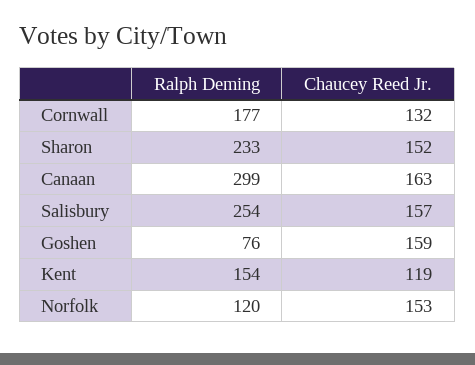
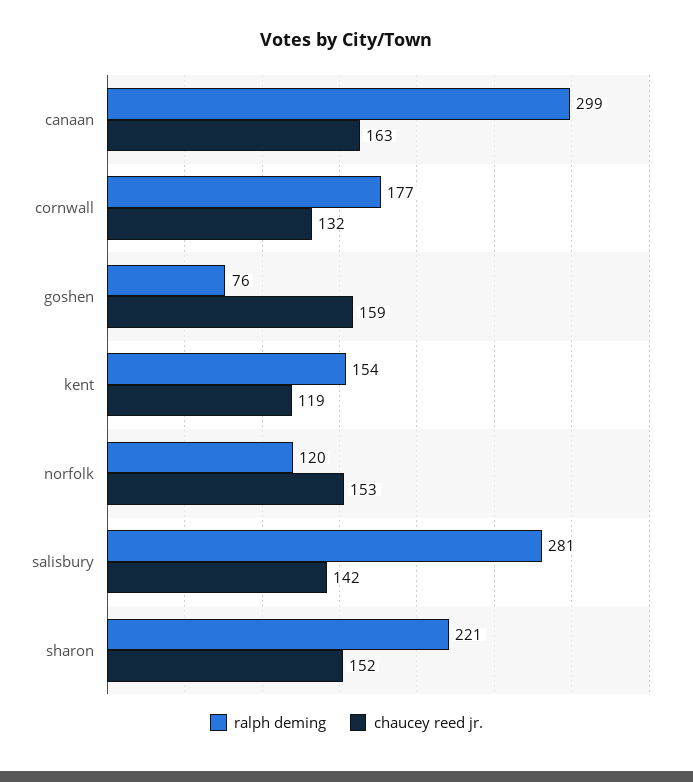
  {
    "Ralph Deming": {
      "Cornwall": 177,
-     "Sharon": 233,
+     "Sharon": 221,
      "Canaan": 299,
-     "Salisbury": 254,
+     "Salisbury": 281,
      "Goshen": 76,
      "Kent": 154,
      "Norfolk": 120
    },
    "Chaucey Reed Jr.": {
      "Cornwall": 132,
      "Sharon": 152,
      "Canaan": 163,
-     "Salisbury": 157,
+     "Salisbury": 142,
      "Goshen": 159,
      "Kent": 119,
      "Norfolk": 153
    }
  }

